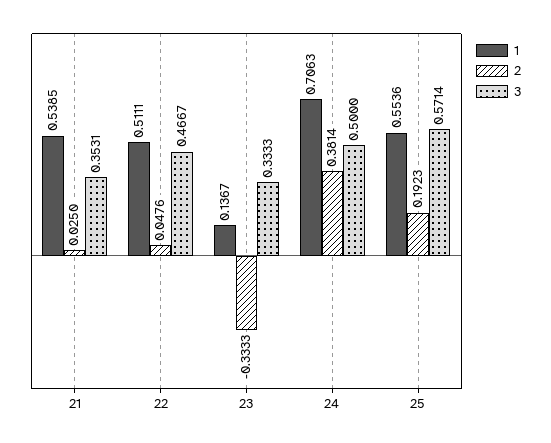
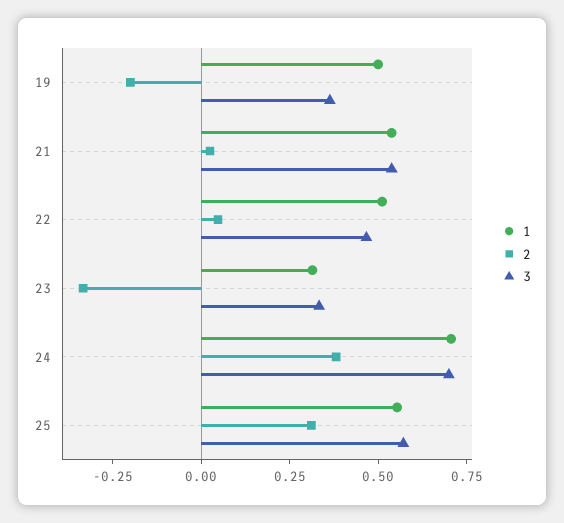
  {
    "1": {
      "21": 0.5385,
      "22": 0.5111,
-     "23": 0.1367,
+     "23": 0.3,
      "24": 0.7063,
-     "25": 0.5536
+     "25": 0.5536,
+     "19": 0.5
    },
    "2": {
      "21": 0.025,
      "22": 0.0476,
      "23": -0.3333,
      "24": 0.3814,
-     "25": 0.1923
+     "25": 0.3,
+     "19": -0.2
    },
    "3": {
-     "21": 0.3531,
+     "21": 0.55,
      "22": 0.4667,
      "23": 0.3333,
-     "24": 0.5,
+     "24": 0.7,
-     "25": 0.5714
+     "25": 0.5714,
+     "19": 0.35
    }
  }

